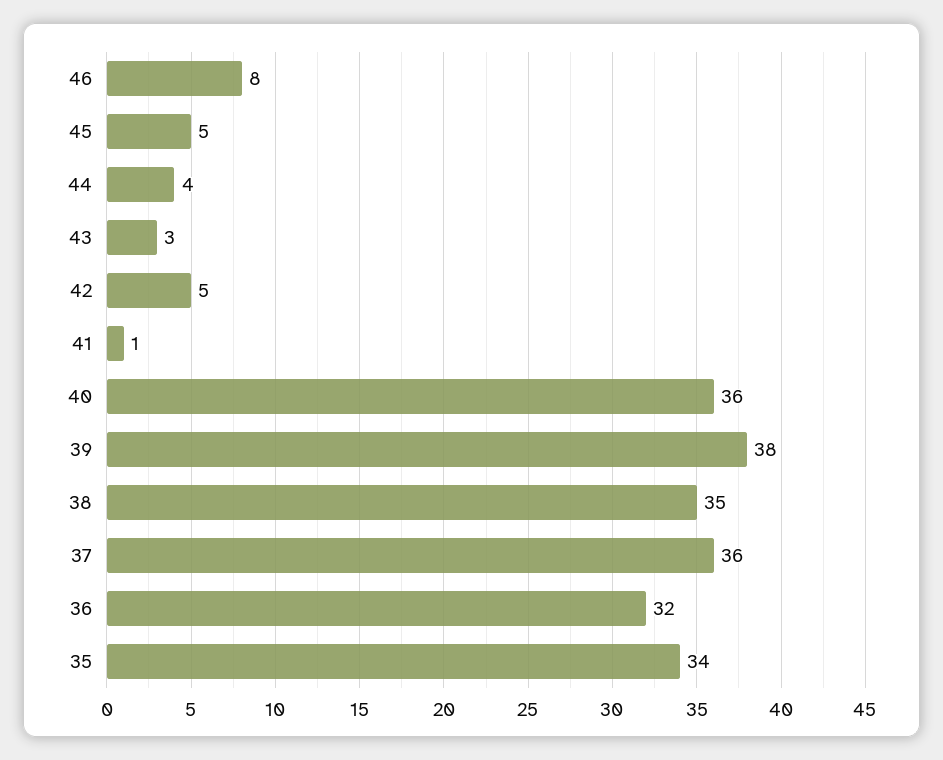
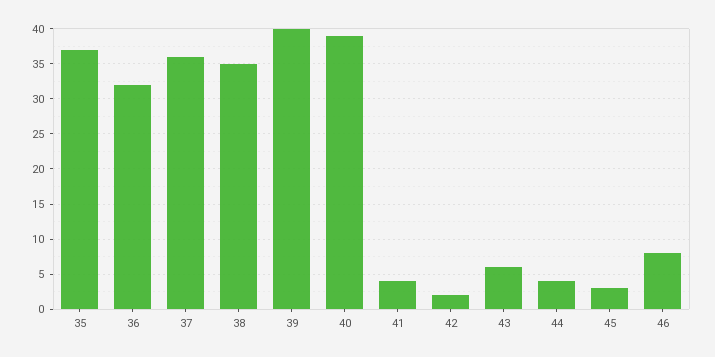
  {
    "46": 8,
-   "45": 5,
+   "45": 3,
    "44": 4,
-   "43": 3,
+   "43": 6,
-   "42": 5,
+   "42": 2,
-   "41": 1,
+   "41": 4,
-   "40": 36,
+   "40": 39,
-   "39": 38,
+   "39": 40,
    "38": 35,
    "37": 36,
    "36": 32,
-   "35": 34
+   "35": 37
  }

